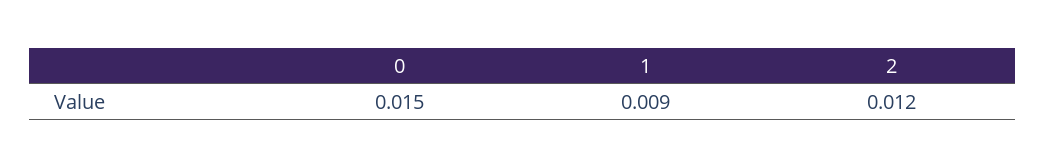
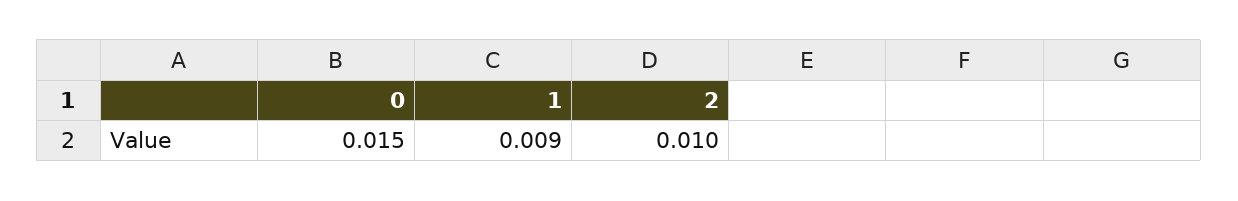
  {
    "0": 0.015,
    "1": 0.009,
-   "2": 0.012
+   "2": 0.01
  }

